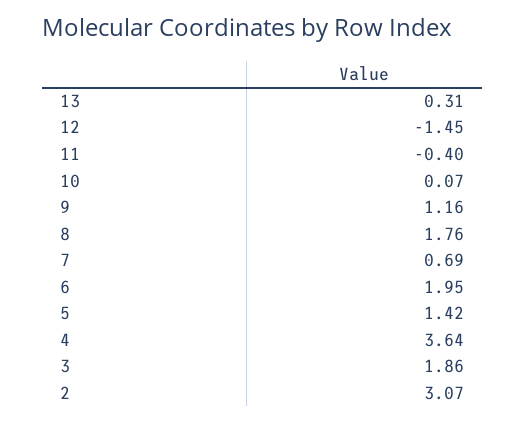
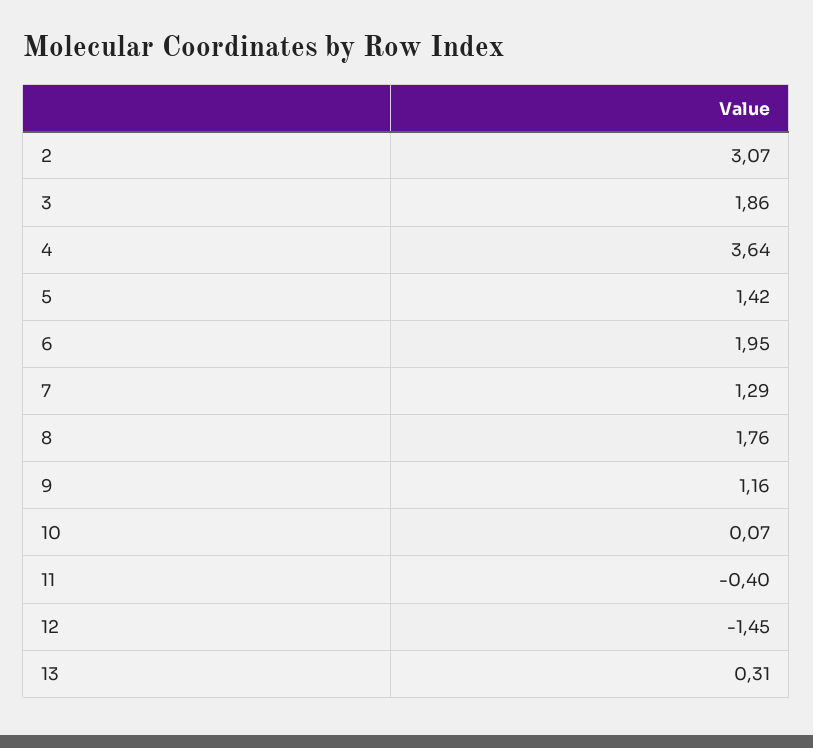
  {
    "13": 0.31,
    "12": -1.45,
    "11": -0.4,
    "10": 0.07,
    "9": 1.16,
    "8": 1.76,
-   "7": 0.69,
+   "7": 1.29,
    "6": 1.95,
    "5": 1.42,
    "4": 3.64,
    "3": 1.86,
    "2": 3.07
  }

